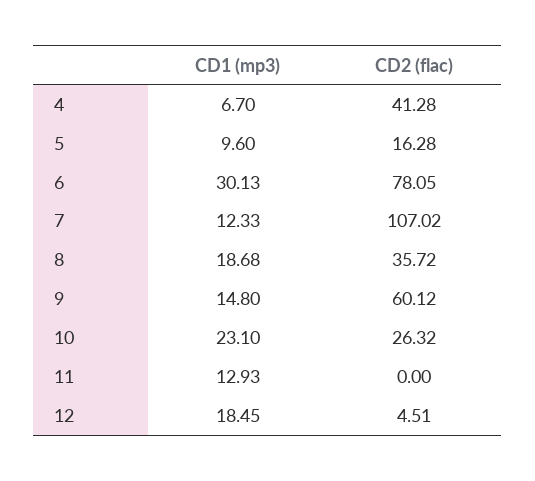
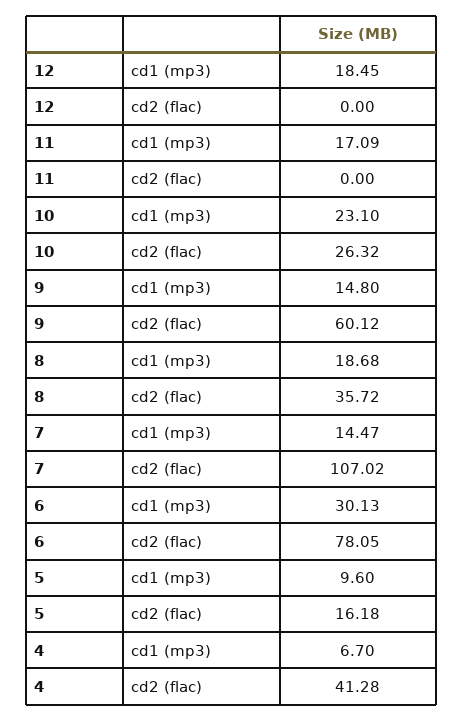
  {
    "CD1 (mp3)": {
      "4": 6.7,
      "5": 9.6,
      "6": 30.13,
-     "7": 12.33,
+     "7": 14.47,
      "8": 18.68,
      "9": 14.8,
      "10": 23.1,
-     "11": 12.93,
+     "11": 17.09,
      "12": 18.45
    },
    "CD2 (flac)": {
      "4": 41.28,
-     "5": 16.28,
+     "5": 16.18,
      "6": 78.05,
      "7": 107.02,
      "8": 35.72,
      "9": 60.12,
      "10": 26.32,
      "11": 0,
-     "12": 4.51
+     "12": 0
    }
  }

